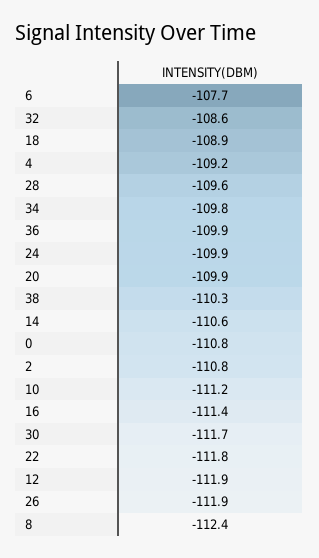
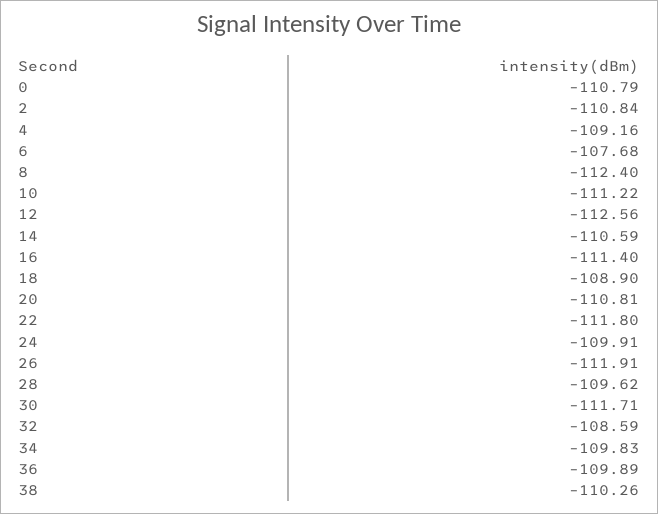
  {
    "6": -107.68,
    "32": -108.59,
    "18": -108.9,
    "4": -109.16,
    "28": -109.62,
    "34": -109.83,
    "36": -109.89,
    "24": -109.91,
-   "20": -109.9,
+   "20": -110.81,
    "38": -110.26,
    "14": -110.59,
    "0": -110.79,
    "2": -110.84,
    "10": -111.22,
    "16": -111.4,
    "30": -111.71,
    "22": -111.8,
-   "12": -111.9,
+   "12": -112.56,
    "26": -111.91,
    "8": -112.4
  }

